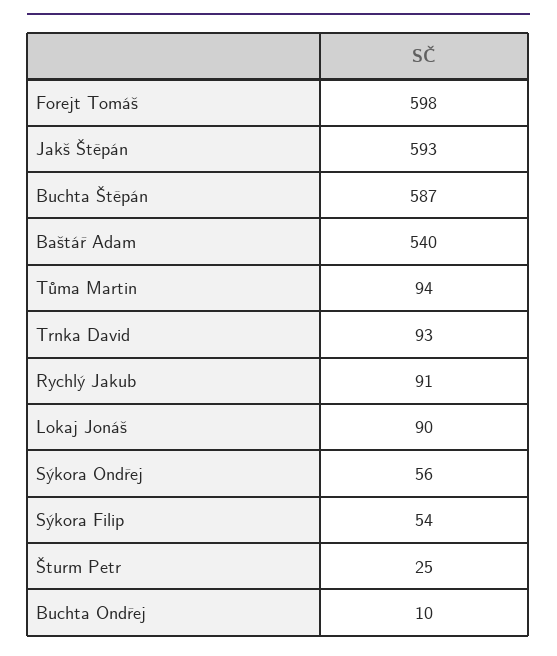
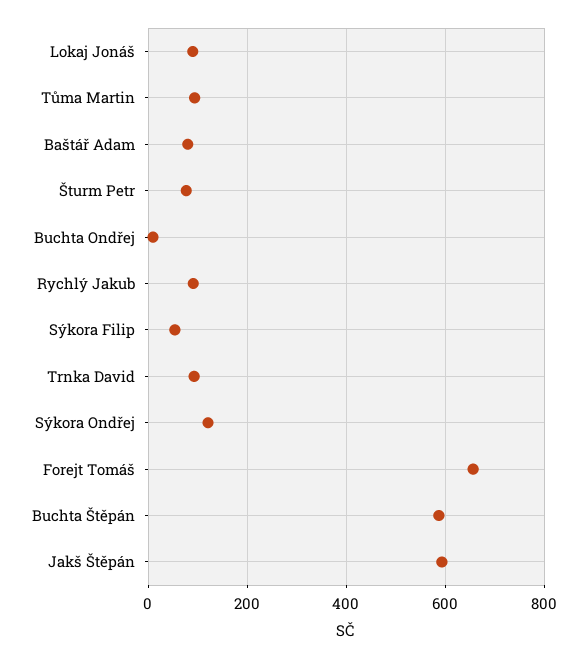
  {
-   "Forejt Tomáš": 598,
+   "Forejt Tomáš": 660,
    "Jakš Štěpán": 593,
    "Buchta Štěpán": 587,
-   "Baštář Adam": 540,
+   "Baštář Adam": 80,
    "Tůma Martin": 94,
    "Trnka David": 93,
    "Rychlý Jakub": 91,
    "Lokaj Jonáš": 90,
-   "Sýkora Ondřej": 56,
+   "Sýkora Ondřej": 120,
    "Sýkora Filip": 54,
-   "Šturm Petr": 25,
+   "Šturm Petr": 80,
    "Buchta Ondřej": 10
  }

